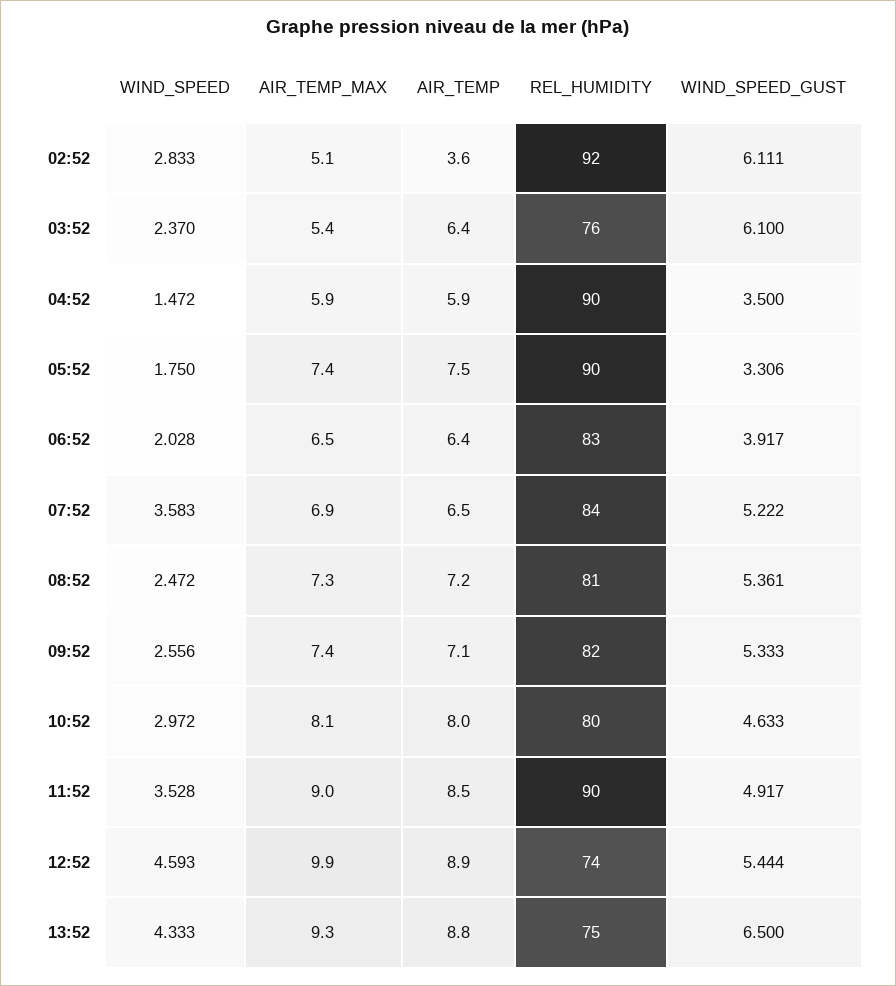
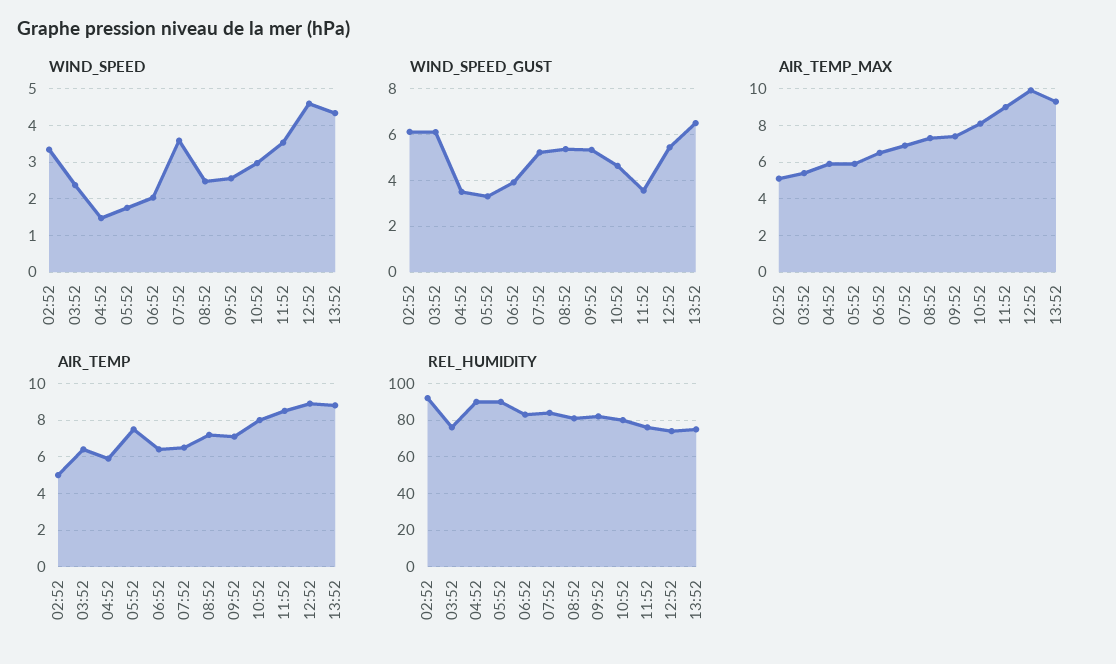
  {
    "WIND_SPEED": {
-     "02:52": 2.833,
+     "02:52": 3.4,
      "03:52": 2.37,
      "04:52": 1.472,
      "05:52": 1.75,
      "06:52": 2.028,
      "07:52": 3.583,
      "08:52": 2.472,
      "09:52": 2.556,
      "10:52": 2.972,
      "11:52": 3.528,
      "12:52": 4.593,
      "13:52": 4.333
    },
    "AIR_TEMP_MAX": {
      "02:52": 5.1,
      "03:52": 5.4,
      "04:52": 5.9,
-     "05:52": 7.4,
+     "05:52": 6,
      "06:52": 6.5,
      "07:52": 6.9,
      "08:52": 7.3,
      "09:52": 7.4,
      "10:52": 8.1,
      "11:52": 9,
      "12:52": 9.9,
      "13:52": 9.3
    },
    "AIR_TEMP": {
-     "02:52": 3.6,
+     "02:52": 5,
      "03:52": 6.4,
      "04:52": 5.9,
      "05:52": 7.5,
      "06:52": 6.4,
      "07:52": 6.5,
      "08:52": 7.2,
      "09:52": 7.1,
      "10:52": 8,
      "11:52": 8.5,
      "12:52": 8.9,
      "13:52": 8.8
    },
    "REL_HUMIDITY": {
      "02:52": 92,
      "03:52": 76,
      "04:52": 90,
      "05:52": 90,
      "06:52": 83,
      "07:52": 84,
      "08:52": 81,
      "09:52": 82,
      "10:52": 80,
-     "11:52": 90,
+     "11:52": 75,
      "12:52": 74,
      "13:52": 75
    },
    "WIND_SPEED_GUST": {
      "02:52": 6.111,
      "03:52": 6.1,
      "04:52": 3.5,
      "05:52": 3.306,
      "06:52": 3.917,
      "07:52": 5.222,
      "08:52": 5.361,
      "09:52": 5.333,
      "10:52": 4.633,
-     "11:52": 4.917,
+     "11:52": 3.5,
      "12:52": 5.444,
      "13:52": 6.5
    }
  }

